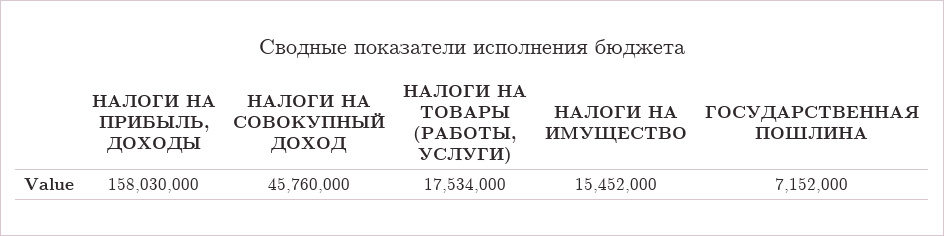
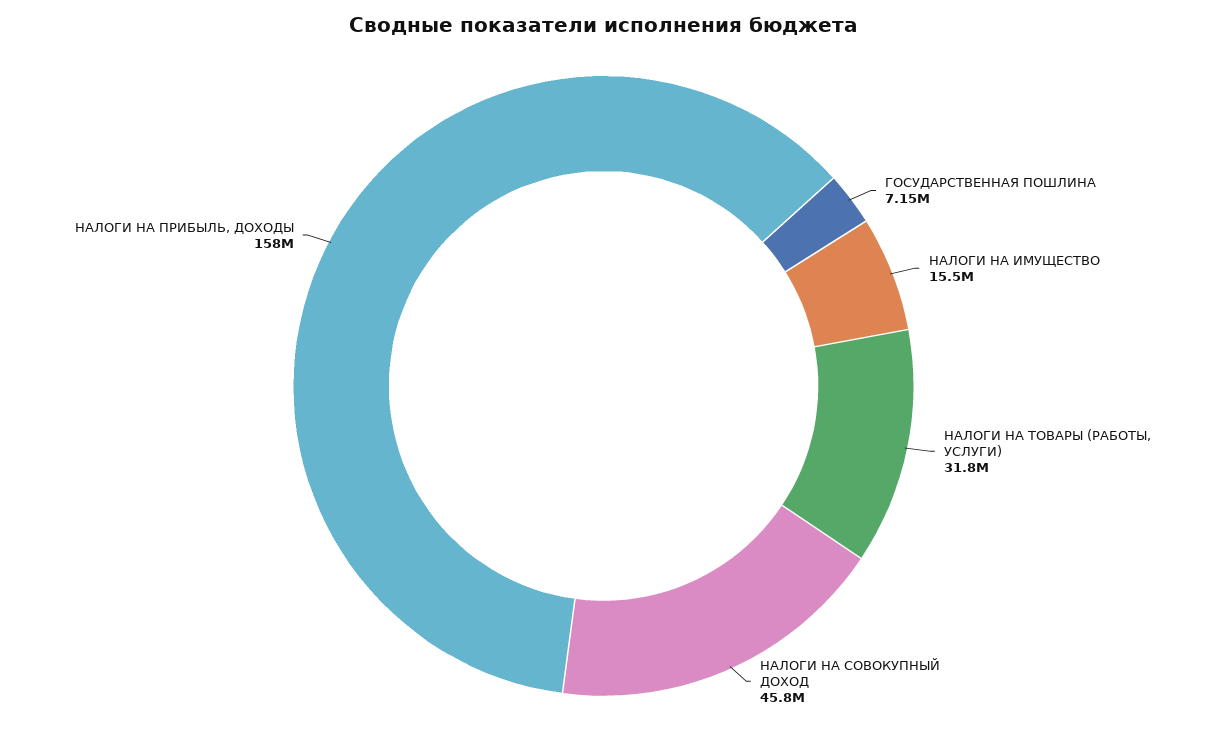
  {
    "НАЛОГИ НА ПРИБЫЛЬ, ДОХОДЫ": 158030000,
    "НАЛОГИ НА СОВОКУПНЫЙ ДОХОД": 45760000,
-   "НАЛОГИ НА ТОВАРЫ (РАБОТЫ, УСЛУГИ)": 17534000,
+   "НАЛОГИ НА ТОВАРЫ (РАБОТЫ, УСЛУГИ)": 31800000,
    "НАЛОГИ НА ИМУЩЕСТВО": 15452000,
    "ГОСУДАРСТВЕННАЯ ПОШЛИНА": 7152000
  }

